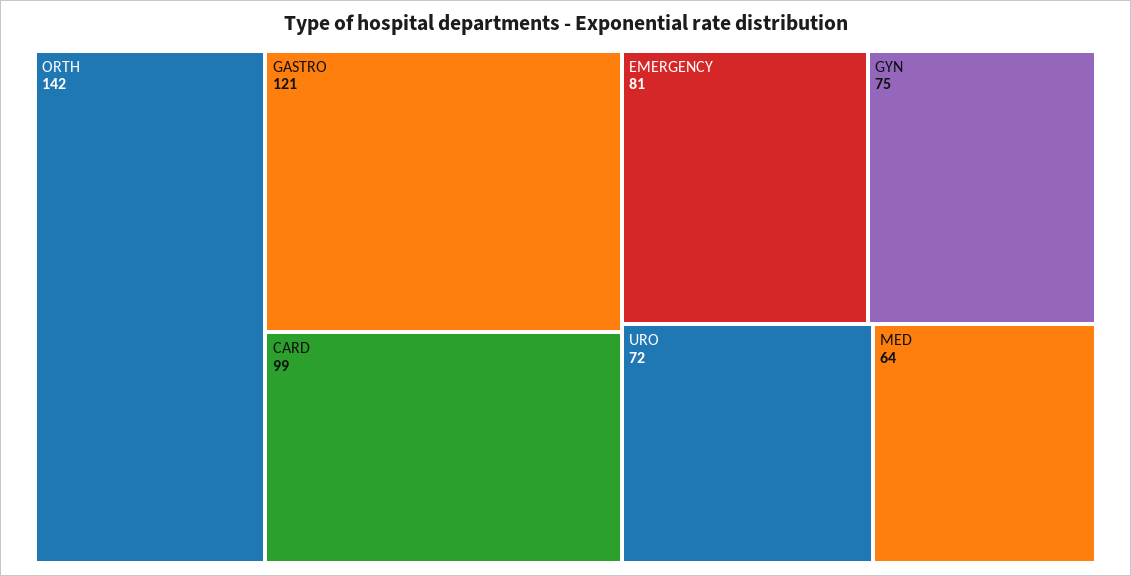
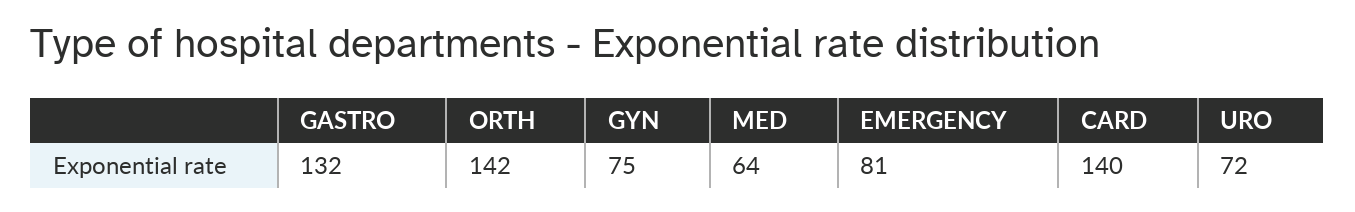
  {
    "ORTH": 142,
-   "GASTRO": 121,
+   "GASTRO": 132,
-   "CARD": 99,
+   "CARD": 140,
    "EMERGENCY": 81,
    "GYN": 75,
    "URO": 72,
    "MED": 64
  }

